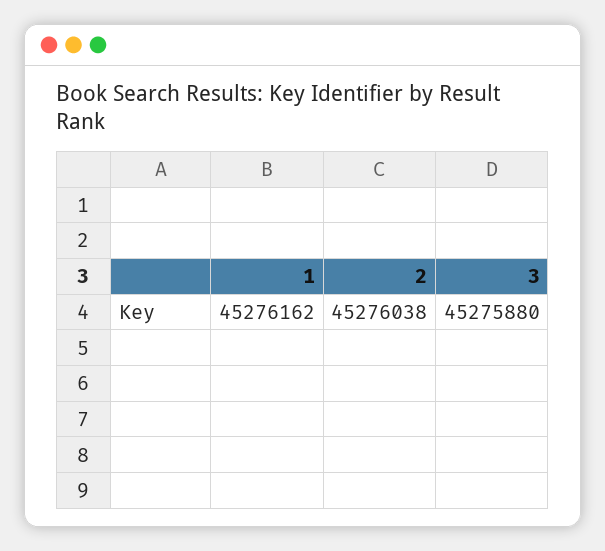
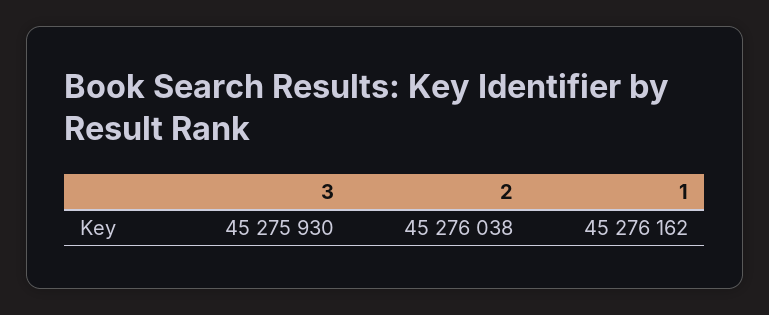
  {
    "1": 45276162,
    "2": 45276038,
-   "3": 45275880
+   "3": 45275930
  }

